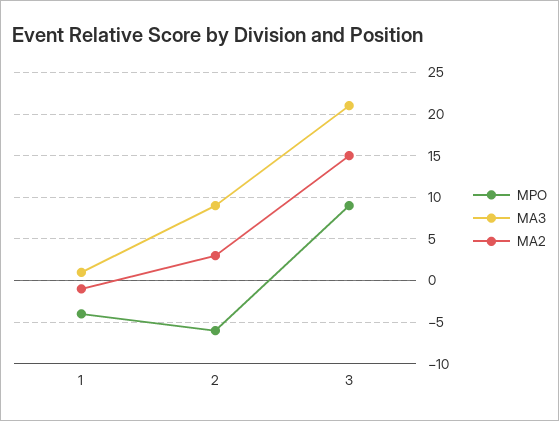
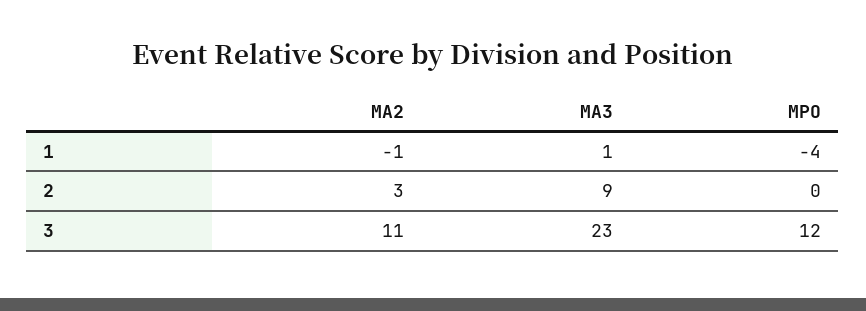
  {
    "MPO": {
      "1": -4,
-     "2": -6,
+     "2": 0,
-     "3": 9
+     "3": 12
    },
    "MA3": {
      "1": 1,
      "2": 9,
-     "3": 21
+     "3": 23
    },
    "MA2": {
      "1": -1,
      "2": 3,
-     "3": 15
+     "3": 11
    }
  }

